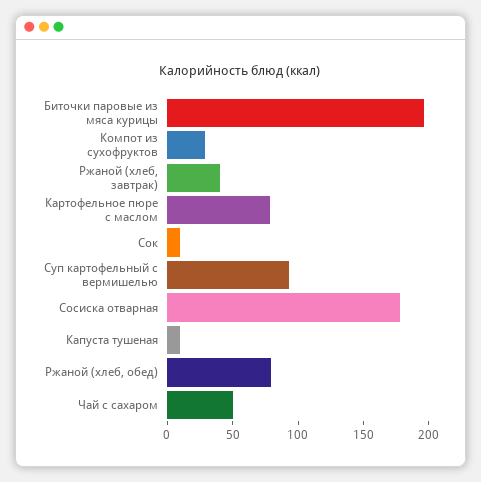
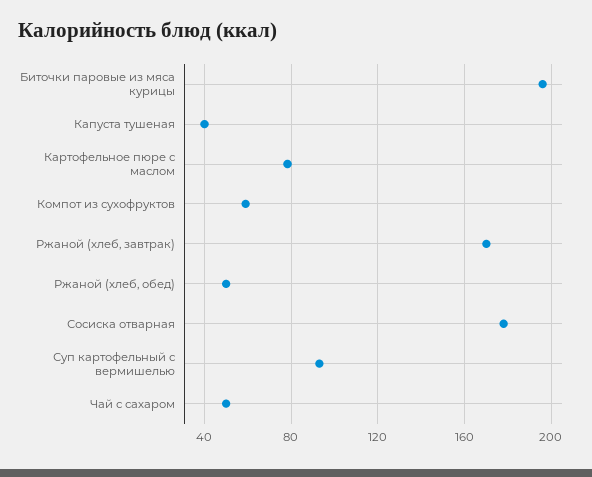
  {
    "Биточки паровые из мяса курицы": 195,
-   "Компот из сухофруктов": 30,
+   "Компот из сухофруктов": 60,
-   "Ржаной (хлеб, завтрак)": 40,
+   "Ржаной (хлеб, завтрак)": 170,
    "Картофельное пюре с маслом": 80,
-   "Сок": 10,
    "Суп картофельный с вермишелью": 95,
    "Сосиска отварная": 180,
-   "Капуста тушеная": 10,
+   "Капуста тушеная": 40,
-   "Ржаной (хлеб, обед)": 80,
+   "Ржаной (хлеб, обед)": 50,
    "Чай с сахаром": 50
  }

